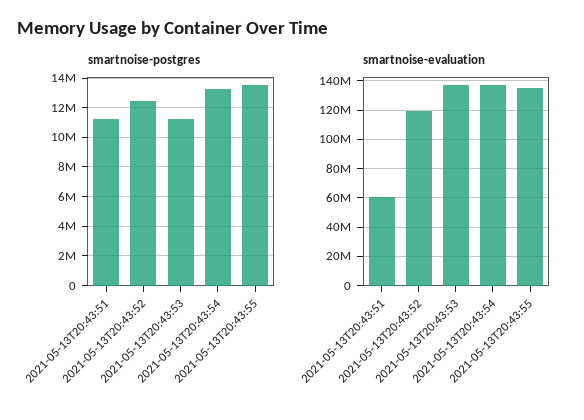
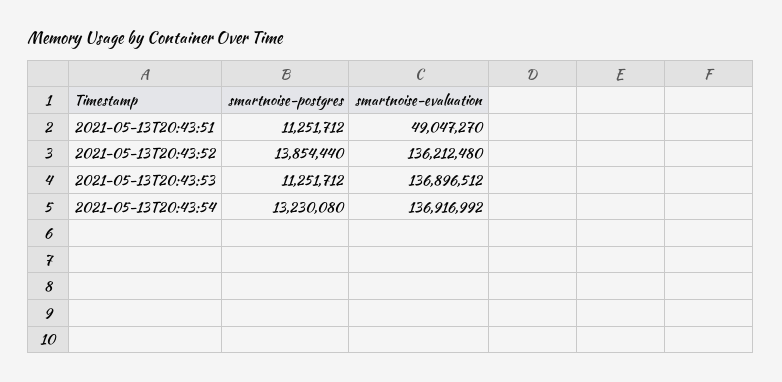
  {
    "smartnoise-postgres": {
      "2021-05-13T20:43:51": 11251712,
-     "2021-05-13T20:43:52": 12500000,
+     "2021-05-13T20:43:52": 13854440,
      "2021-05-13T20:43:53": 11251712,
-     "2021-05-13T20:43:54": 13230080,
+     "2021-05-13T20:43:54": 13230080
-     "2021-05-13T20:43:55": 13500000
    },
    "smartnoise-evaluation": {
-     "2021-05-13T20:43:51": 60000000,
+     "2021-05-13T20:43:51": 49047270,
-     "2021-05-13T20:43:52": 120000000,
+     "2021-05-13T20:43:52": 136212480,
      "2021-05-13T20:43:53": 136896512,
-     "2021-05-13T20:43:54": 136916992,
+     "2021-05-13T20:43:54": 136916992
-     "2021-05-13T20:43:55": 135000000
    }
  }

